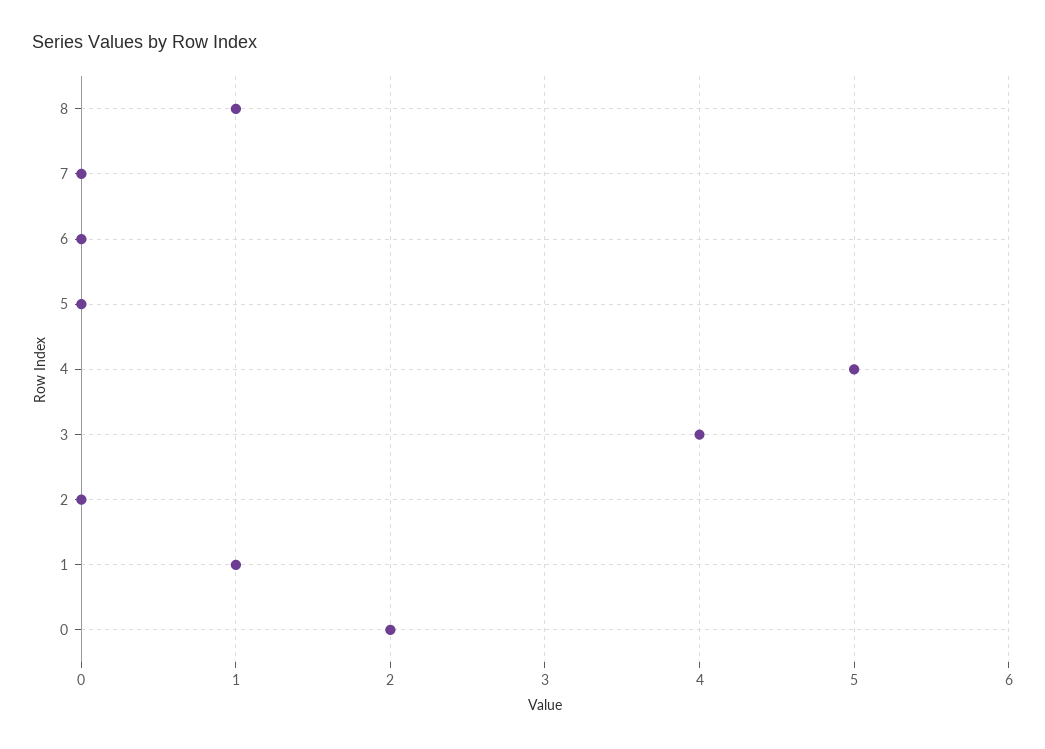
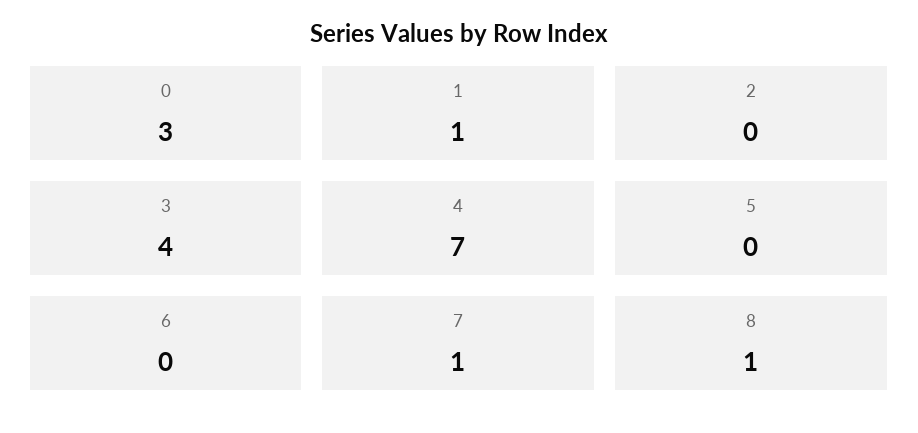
  {
    "8": 1,
-   "7": 0,
+   "7": 1,
    "6": 0,
    "5": 0,
-   "4": 5,
+   "4": 7,
    "3": 4,
    "2": 0,
    "1": 1,
-   "0": 2
+   "0": 3
  }

